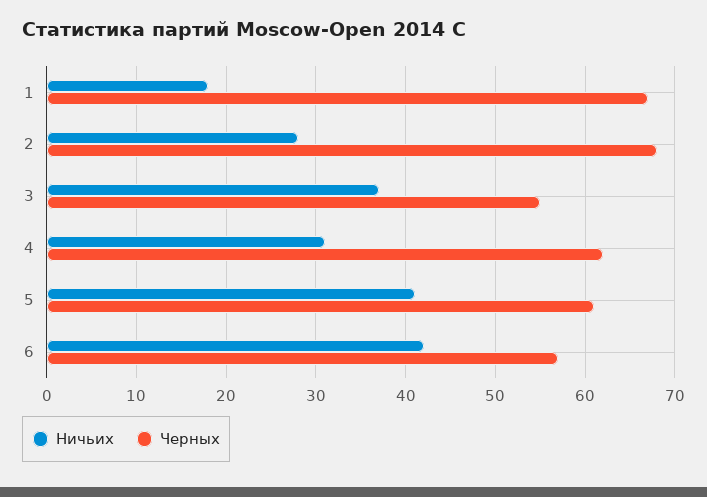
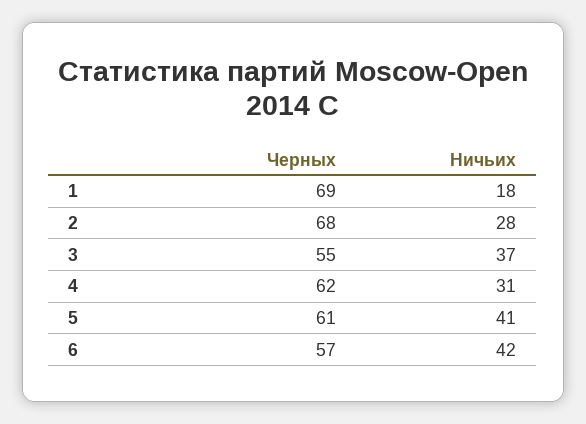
  {
    "Ничьих": {
      "1": 18,
      "2": 28,
      "3": 37,
      "4": 31,
      "5": 41,
      "6": 42
    },
    "Черных": {
-     "1": 67,
+     "1": 69,
      "2": 68,
      "3": 55,
      "4": 62,
      "5": 61,
      "6": 57
    }
  }

